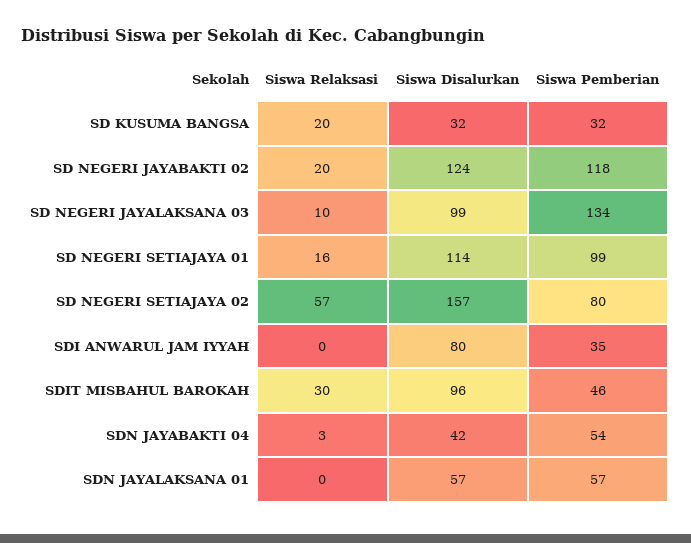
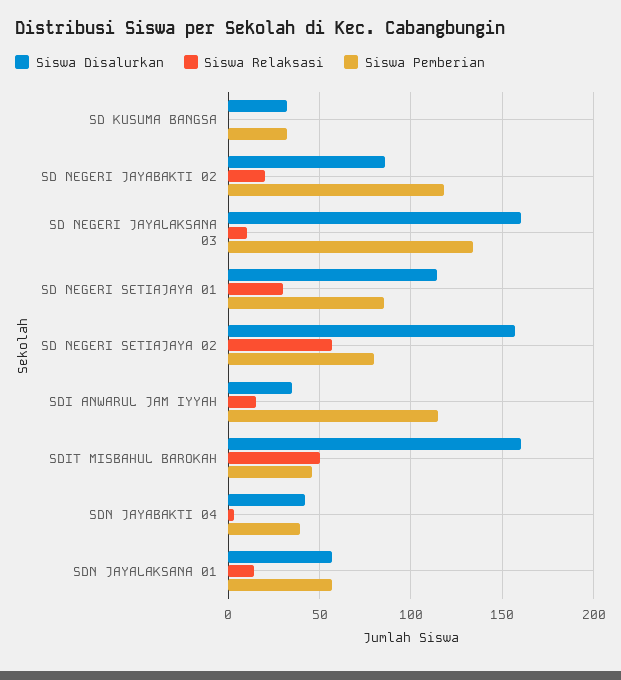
  {
    "Siswa Relaksasi": {
-     "SD KUSUMA BANGSA": 20,
+     "SD KUSUMA BANGSA": 0,
      "SD NEGERI JAYABAKTI 02": 20,
      "SD NEGERI JAYALAKSANA 03": 10,
-     "SD NEGERI SETIAJAYA 01": 16,
+     "SD NEGERI SETIAJAYA 01": 30,
      "SD NEGERI SETIAJAYA 02": 57,
-     "SDI ANWARUL JAM IYYAH": 0,
+     "SDI ANWARUL JAM IYYAH": 15,
-     "SDIT MISBAHUL BAROKAH": 30,
+     "SDIT MISBAHUL BAROKAH": 50,
      "SDN JAYABAKTI 04": 3,
-     "SDN JAYALAKSANA 01": 0
+     "SDN JAYALAKSANA 01": 15
    },
    "Siswa Disalurkan": {
      "SD KUSUMA BANGSA": 32,
-     "SD NEGERI JAYABAKTI 02": 124,
+     "SD NEGERI JAYABAKTI 02": 85,
-     "SD NEGERI JAYALAKSANA 03": 99,
+     "SD NEGERI JAYALAKSANA 03": 160,
      "SD NEGERI SETIAJAYA 01": 114,
      "SD NEGERI SETIAJAYA 02": 157,
-     "SDI ANWARUL JAM IYYAH": 80,
+     "SDI ANWARUL JAM IYYAH": 35,
-     "SDIT MISBAHUL BAROKAH": 96,
+     "SDIT MISBAHUL BAROKAH": 160,
      "SDN JAYABAKTI 04": 42,
      "SDN JAYALAKSANA 01": 57
    },
    "Siswa Pemberian": {
      "SD KUSUMA BANGSA": 32,
      "SD NEGERI JAYABAKTI 02": 118,
      "SD NEGERI JAYALAKSANA 03": 134,
-     "SD NEGERI SETIAJAYA 01": 99,
+     "SD NEGERI SETIAJAYA 01": 85,
      "SD NEGERI SETIAJAYA 02": 80,
-     "SDI ANWARUL JAM IYYAH": 35,
+     "SDI ANWARUL JAM IYYAH": 115,
      "SDIT MISBAHUL BAROKAH": 46,
-     "SDN JAYABAKTI 04": 54,
+     "SDN JAYABAKTI 04": 40,
      "SDN JAYALAKSANA 01": 57
    }
  }

